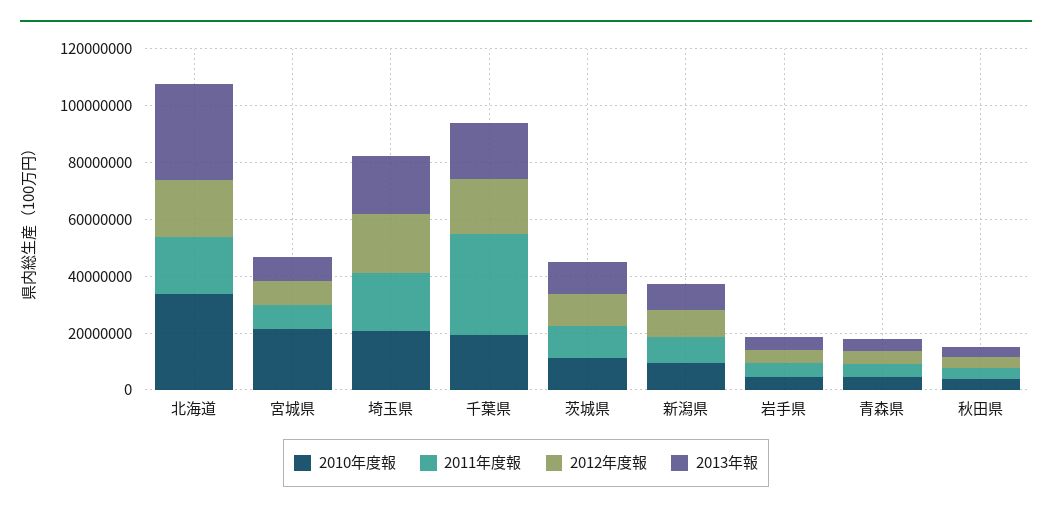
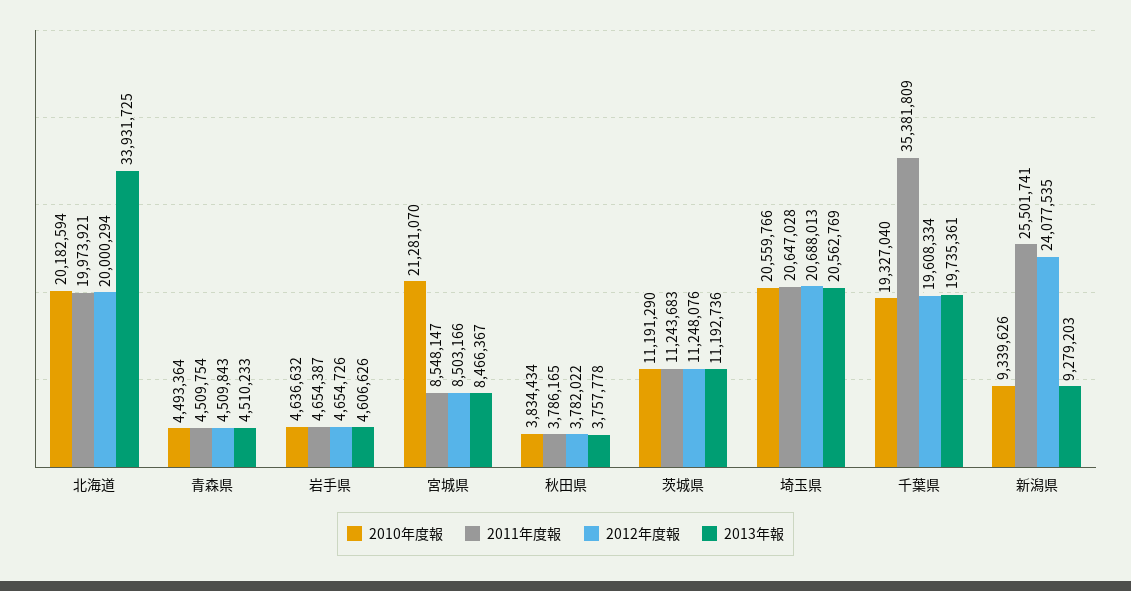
  {
    "2010年度報": {
-     "北海道": 35000000,
+     "北海道": 20182594,
      "宮城県": 21281070,
      "埼玉県": 20559766,
      "千葉県": 19327040,
      "茨城県": 11191290,
      "新潟県": 9339626,
      "岩手県": 4636632,
      "青森県": 4493364,
      "秋田県": 3834434
    },
    "2011年度報": {
      "北海道": 19973921,
      "宮城県": 8548147,
      "埼玉県": 20647028,
      "千葉県": 35381809,
      "茨城県": 11243683,
-     "新潟県": 10000000,
+     "新潟県": 25501741,
      "岩手県": 4654387,
      "青森県": 4509754,
      "秋田県": 3786165
    },
    "2012年度報": {
      "北海道": 20000294,
      "宮城県": 8503166,
      "埼玉県": 20688013,
      "千葉県": 19608334,
      "茨城県": 11248076,
-     "新潟県": 10000000,
+     "新潟県": 24077535,
      "岩手県": 4654726,
      "青森県": 4509843,
      "秋田県": 3782022
    },
    "2013年報": {
      "北海道": 33931725,
      "宮城県": 8466367,
      "埼玉県": 20562769,
      "千葉県": 19735361,
      "茨城県": 11192736,
      "新潟県": 9279203,
      "岩手県": 4606626,
      "青森県": 4510233,
      "秋田県": 3757778
    }
  }

